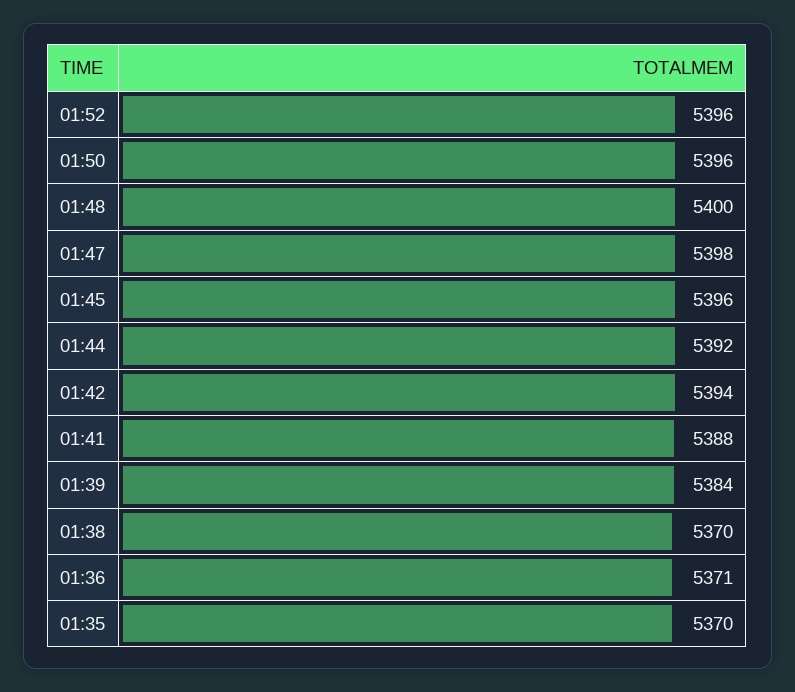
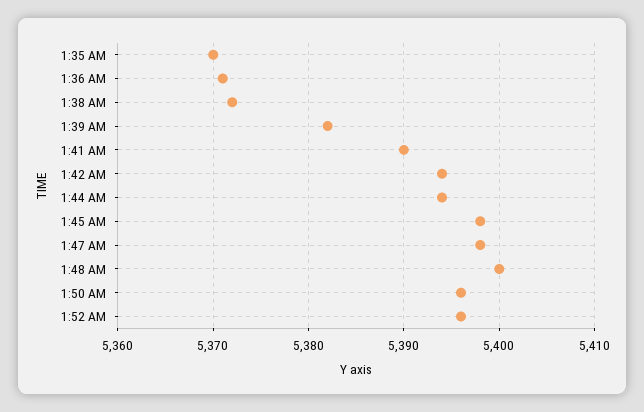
  {
    "01:52": 5396,
    "01:50": 5396,
    "01:48": 5400,
    "01:47": 5398,
-   "01:45": 5396,
+   "01:45": 5398,
-   "01:44": 5392,
+   "01:44": 5394,
    "01:42": 5394,
-   "01:41": 5388,
+   "01:41": 5390,
-   "01:39": 5384,
+   "01:39": 5382,
-   "01:38": 5370,
+   "01:38": 5372,
    "01:36": 5371,
    "01:35": 5370
  }

